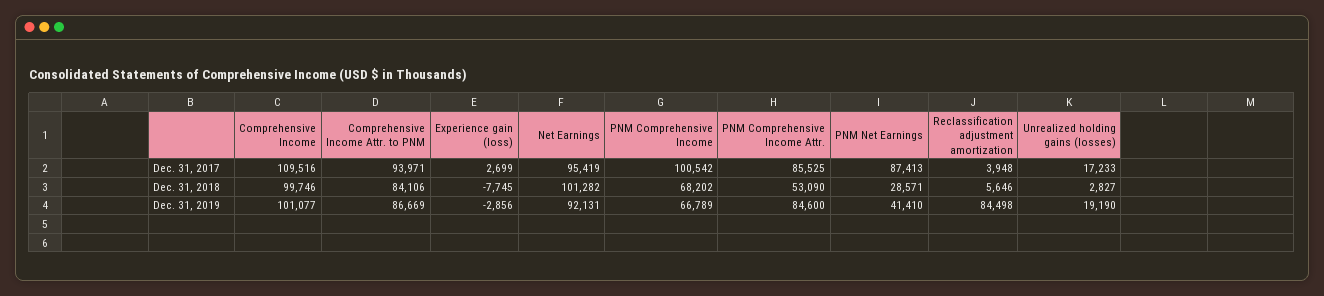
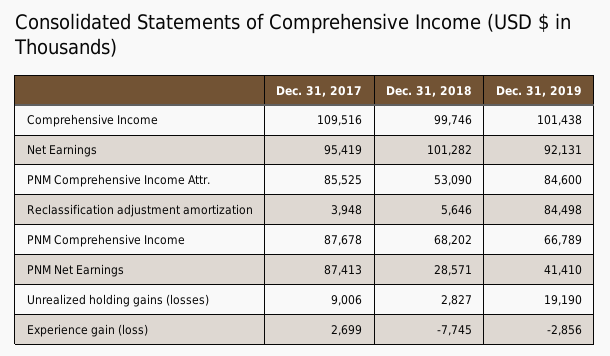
  {
    "Comprehensive Income": {
      "Dec. 31, 2017": 109516,
      "Dec. 31, 2018": 99746,
-     "Dec. 31, 2019": 101077
+     "Dec. 31, 2019": 101438
    },
-   "Comprehensive Income Attr. to PNM": {
-     "Dec. 31, 2017": 93971,
-     "Dec. 31, 2018": 84106,
-     "Dec. 31, 2019": 86669
-   },
    "Experience gain (loss)": {
      "Dec. 31, 2017": 2699,
      "Dec. 31, 2018": -7745,
      "Dec. 31, 2019": -2856
    },
    "Net Earnings": {
      "Dec. 31, 2017": 95419,
      "Dec. 31, 2018": 101282,
      "Dec. 31, 2019": 92131
    },
    "PNM Comprehensive Income": {
-     "Dec. 31, 2017": 100542,
+     "Dec. 31, 2017": 87678,
      "Dec. 31, 2018": 68202,
      "Dec. 31, 2019": 66789
    },
    "PNM Comprehensive Income Attr.": {
      "Dec. 31, 2017": 85525,
      "Dec. 31, 2018": 53090,
      "Dec. 31, 2019": 84600
    },
    "PNM Net Earnings": {
      "Dec. 31, 2017": 87413,
      "Dec. 31, 2018": 28571,
      "Dec. 31, 2019": 41410
    },
    "Reclassification adjustment amortization": {
      "Dec. 31, 2017": 3948,
      "Dec. 31, 2018": 5646,
      "Dec. 31, 2019": 84498
    },
    "Unrealized holding gains (losses)": {
-     "Dec. 31, 2017": 17233,
+     "Dec. 31, 2017": 9006,
      "Dec. 31, 2018": 2827,
      "Dec. 31, 2019": 19190
    }
  }

